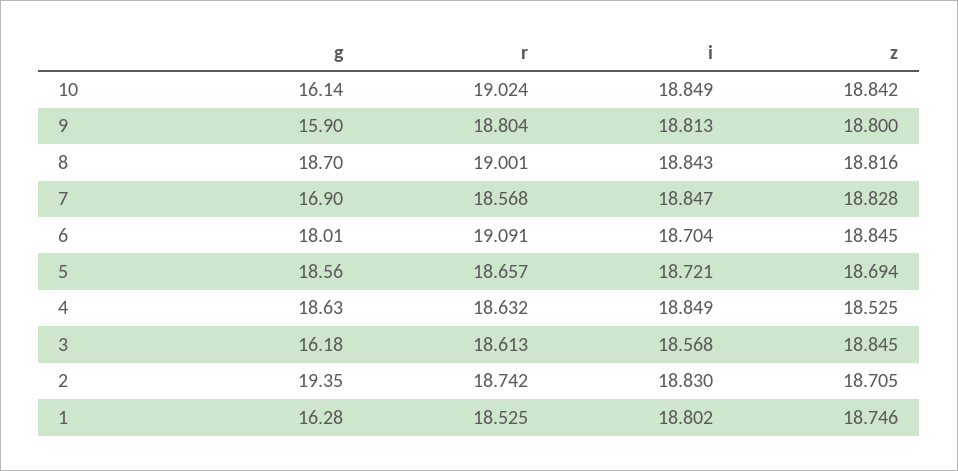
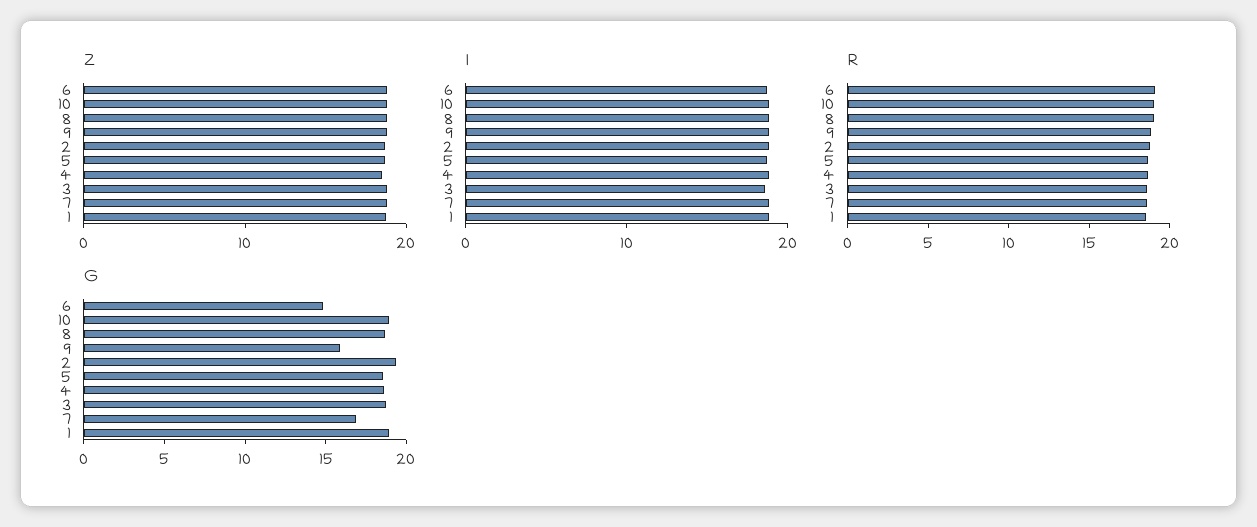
  {
    "g": {
-     "10": 16.14,
+     "10": 19,
      "9": 15.9,
      "8": 18.7,
      "7": 16.9,
-     "6": 18.01,
+     "6": 15,
      "5": 18.56,
      "4": 18.63,
-     "3": 16.18,
+     "3": 19,
      "2": 19.35,
-     "1": 16.28
+     "1": 19
    },
    "r": {
      "10": 19.024,
      "9": 18.804,
      "8": 19.001,
      "7": 18.568,
      "6": 19.091,
      "5": 18.657,
      "4": 18.632,
      "3": 18.613,
      "2": 18.742,
      "1": 18.525
    },
    "i": {
      "10": 18.849,
      "9": 18.813,
      "8": 18.843,
      "7": 18.847,
      "6": 18.704,
      "5": 18.721,
      "4": 18.849,
      "3": 18.568,
      "2": 18.83,
      "1": 18.802
    },
    "z": {
      "10": 18.842,
      "9": 18.8,
      "8": 18.816,
      "7": 18.828,
      "6": 18.845,
      "5": 18.694,
      "4": 18.525,
      "3": 18.845,
      "2": 18.705,
      "1": 18.746
    }
  }

